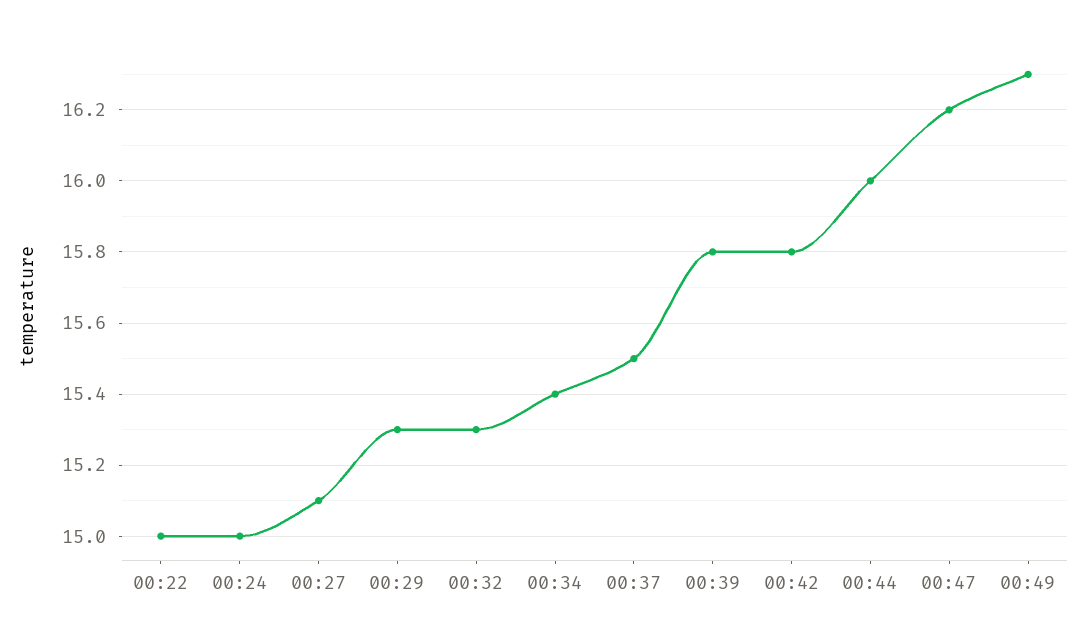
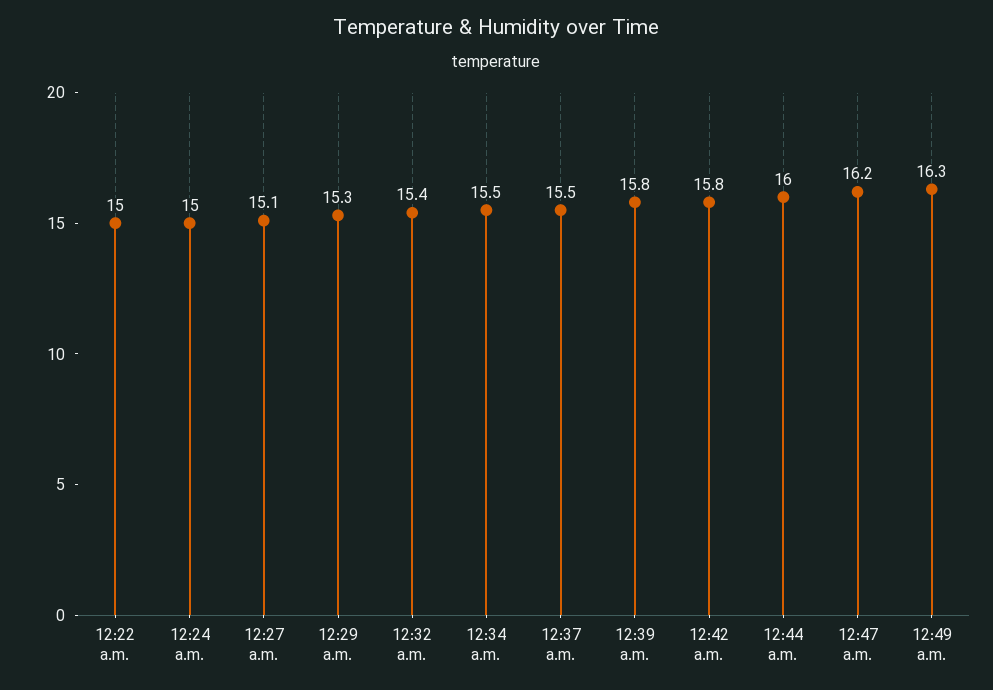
  {
    "00:22": 15,
    "00:24": 15,
    "00:27": 15.1,
    "00:29": 15.3,
-   "00:32": 15.3,
+   "00:32": 15.4,
-   "00:34": 15.4,
+   "00:34": 15.5,
    "00:37": 15.5,
    "00:39": 15.8,
    "00:42": 15.8,
    "00:44": 16,
    "00:47": 16.2,
    "00:49": 16.3
  }

